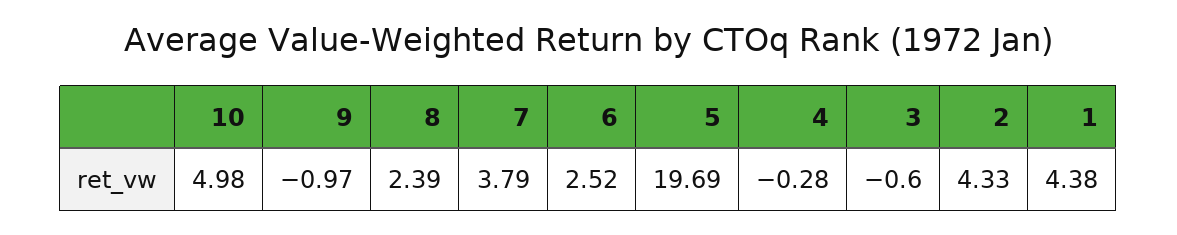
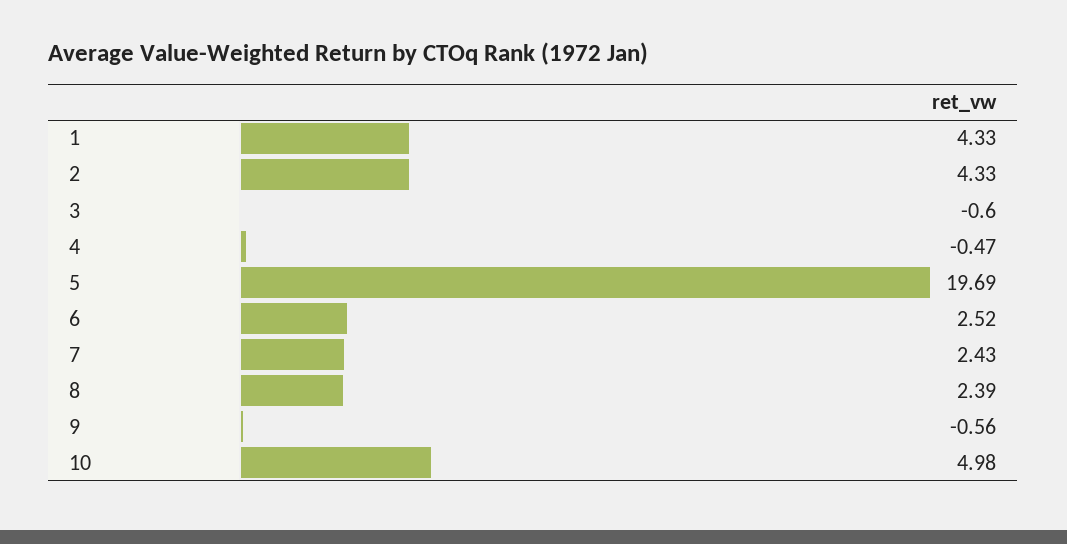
  {
    "10": 4.98,
-   "9": -0.97,
+   "9": -0.56,
    "8": 2.39,
-   "7": 3.79,
+   "7": 2.43,
    "6": 2.52,
    "5": 19.69,
-   "4": -0.28,
+   "4": -0.47,
    "3": -0.6,
    "2": 4.33,
-   "1": 4.38
+   "1": 4.33
  }

